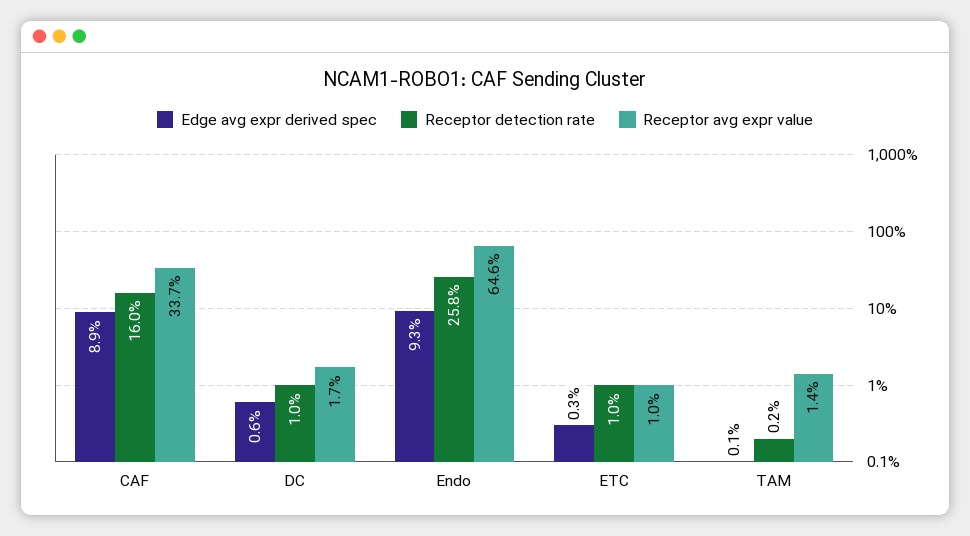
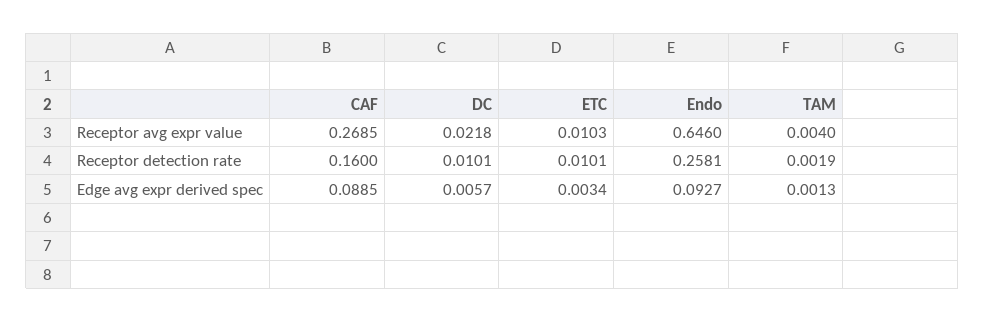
  {
    "Edge avg expr derived spec": {
      "CAF": 0.0885,
      "DC": 0.0057,
      "Endo": 0.0927,
      "ETC": 0.0034,
      "TAM": 0.0013
    },
    "Receptor detection rate": {
      "CAF": 0.16,
      "DC": 0.0101,
      "Endo": 0.2581,
      "ETC": 0.0101,
      "TAM": 0.0019
    },
    "Receptor avg expr value": {
-     "CAF": 0.337,
+     "CAF": 0.2685,
-     "DC": 0.017,
+     "DC": 0.0218,
      "Endo": 0.646,
      "ETC": 0.0103,
-     "TAM": 0.014
+     "TAM": 0.004
    }
  }

